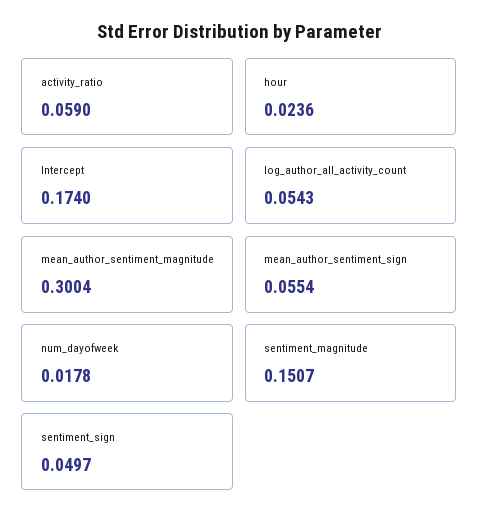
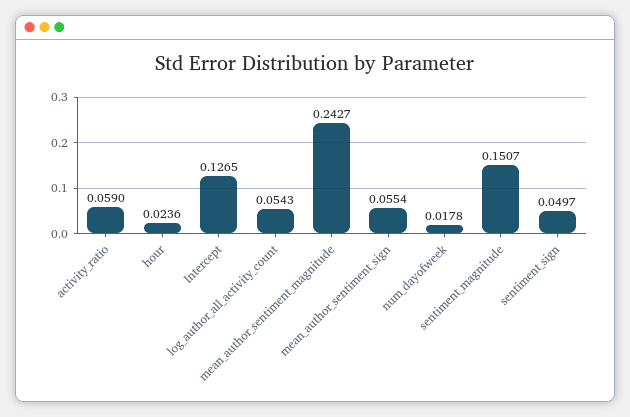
  {
    "activity_ratio": 0.059,
    "hour": 0.0236,
-   "Intercept": 0.174,
+   "Intercept": 0.1265,
    "log_author_all_activity_count": 0.0543,
-   "mean_author_sentiment_magnitude": 0.3004,
+   "mean_author_sentiment_magnitude": 0.2427,
    "mean_author_sentiment_sign": 0.0554,
    "num_dayofweek": 0.0178,
    "sentiment_magnitude": 0.1507,
    "sentiment_sign": 0.0497
  }

